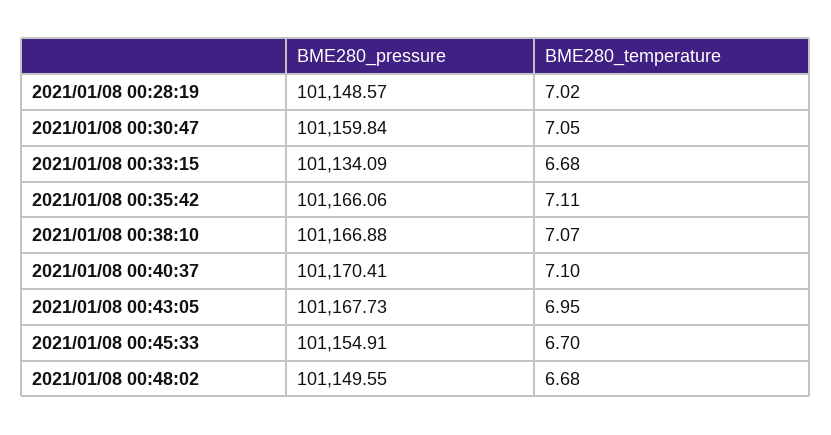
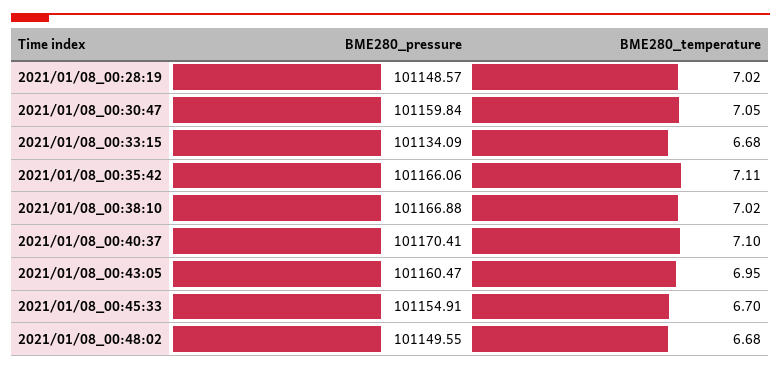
  {
    "BME280_pressure": {
      "2021/01/08 00:28:19": 101148.57,
      "2021/01/08 00:30:47": 101159.84,
      "2021/01/08 00:33:15": 101134.09,
      "2021/01/08 00:35:42": 101166.06,
      "2021/01/08 00:38:10": 101166.88,
      "2021/01/08 00:40:37": 101170.41,
-     "2021/01/08 00:43:05": 101167.73,
+     "2021/01/08 00:43:05": 101160.47,
      "2021/01/08 00:45:33": 101154.91,
      "2021/01/08 00:48:02": 101149.55
    },
    "BME280_temperature": {
      "2021/01/08 00:28:19": 7.02,
      "2021/01/08 00:30:47": 7.05,
      "2021/01/08 00:33:15": 6.68,
      "2021/01/08 00:35:42": 7.11,
-     "2021/01/08 00:38:10": 7.07,
+     "2021/01/08 00:38:10": 7.02,
      "2021/01/08 00:40:37": 7.1,
      "2021/01/08 00:43:05": 6.95,
      "2021/01/08 00:45:33": 6.7,
      "2021/01/08 00:48:02": 6.68
    }
  }

